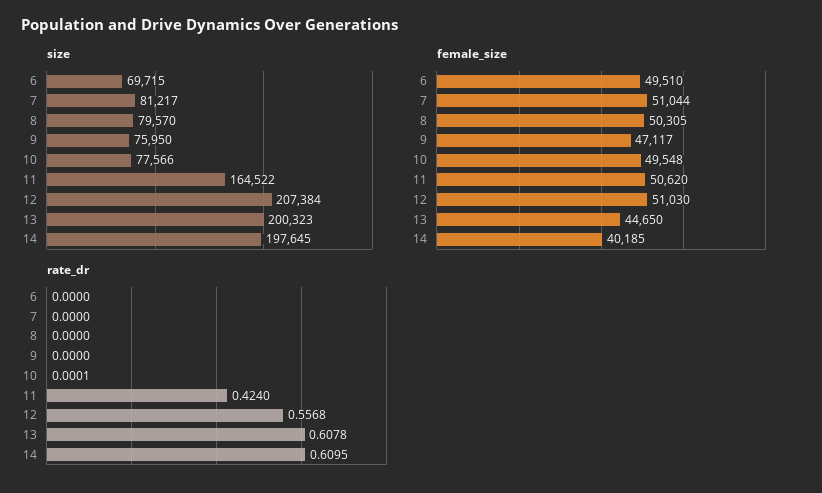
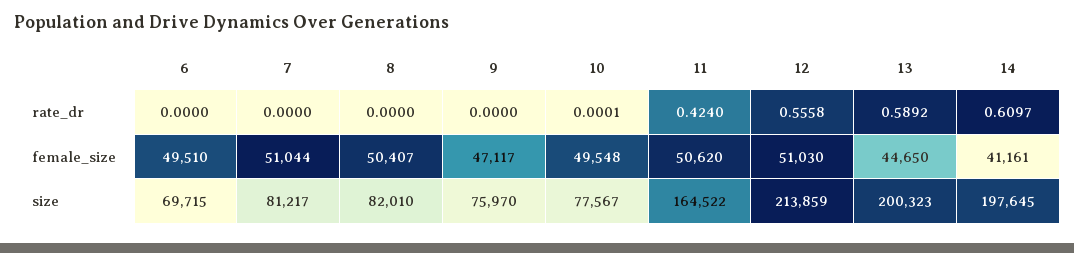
  {
    "size": {
      "6": 69715,
      "7": 81217,
-     "8": 79570,
+     "8": 82010,
-     "9": 75950,
+     "9": 75970,
-     "10": 77566,
+     "10": 77567,
      "11": 164522,
-     "12": 207384,
+     "12": 213859,
      "13": 200323,
      "14": 197645
    },
    "female_size": {
      "6": 49510,
      "7": 51044,
-     "8": 50305,
+     "8": 50407,
      "9": 47117,
      "10": 49548,
      "11": 50620,
      "12": 51030,
      "13": 44650,
-     "14": 40185
+     "14": 41161
    },
    "rate_dr": {
      "6": 0,
      "7": 0,
      "8": 0,
      "9": 0,
      "10": 0.0001,
      "11": 0.424,
-     "12": 0.5568,
+     "12": 0.5558,
-     "13": 0.6078,
+     "13": 0.5892,
-     "14": 0.6095
+     "14": 0.6097
    }
  }

